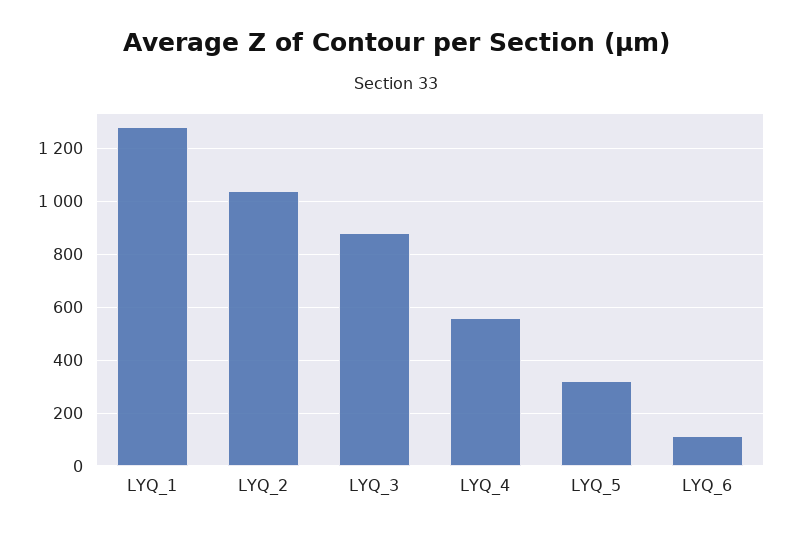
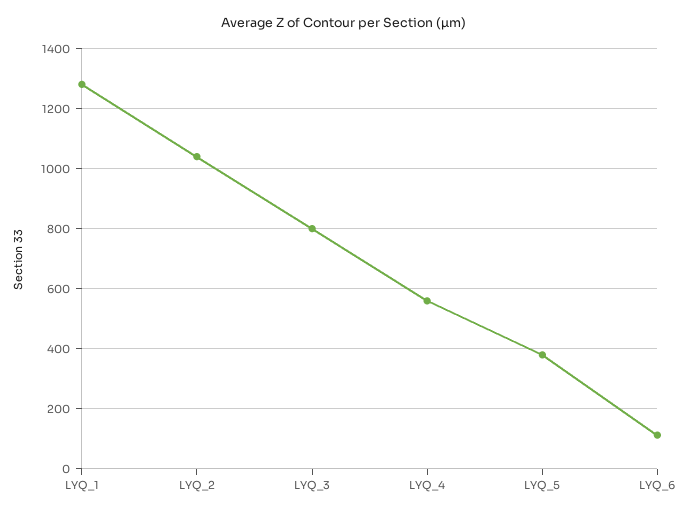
  {
    "LYQ_1": 1280,
    "LYQ_2": 1040,
-   "LYQ_3": 875,
+   "LYQ_3": 800,
    "LYQ_4": 560,
-   "LYQ_5": 325,
+   "LYQ_5": 380,
    "LYQ_6": 120
  }

